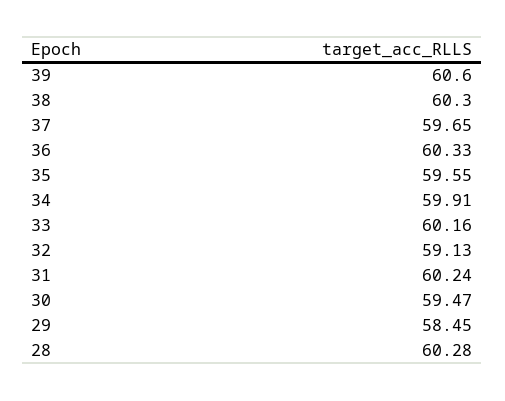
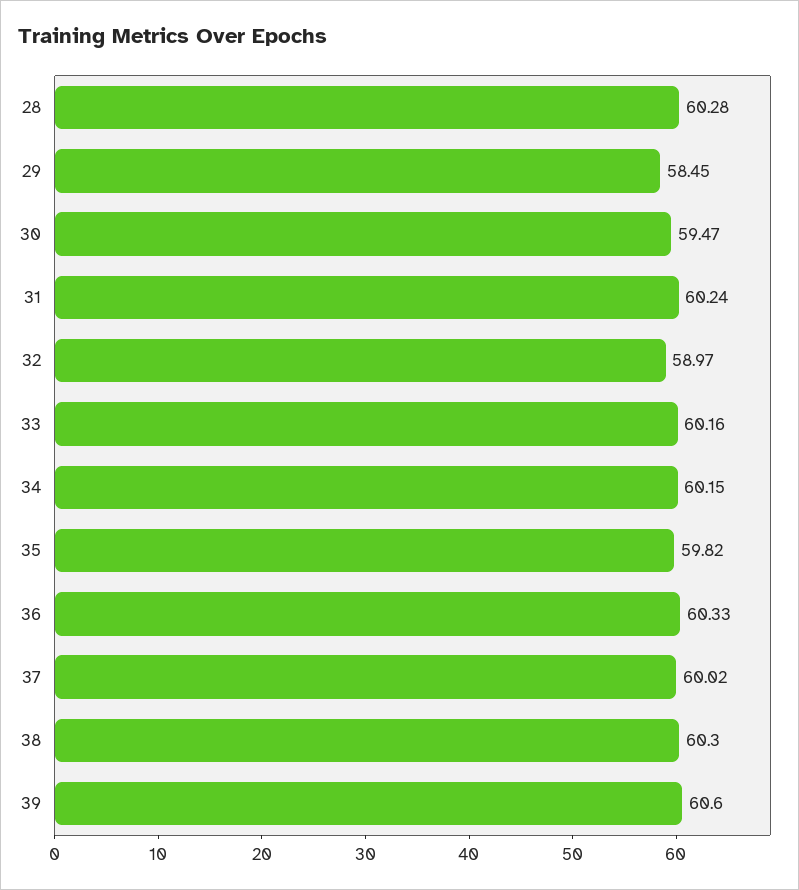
  {
    "39": 60.6,
    "38": 60.3,
-   "37": 59.65,
+   "37": 60.02,
    "36": 60.33,
-   "35": 59.55,
+   "35": 59.82,
-   "34": 59.91,
+   "34": 60.15,
    "33": 60.16,
-   "32": 59.13,
+   "32": 58.97,
    "31": 60.24,
    "30": 59.47,
    "29": 58.45,
    "28": 60.28
  }

